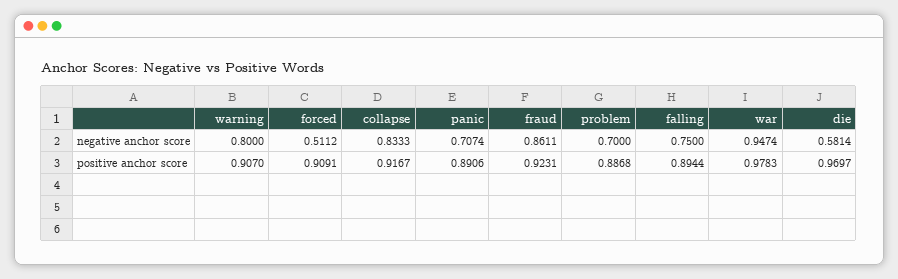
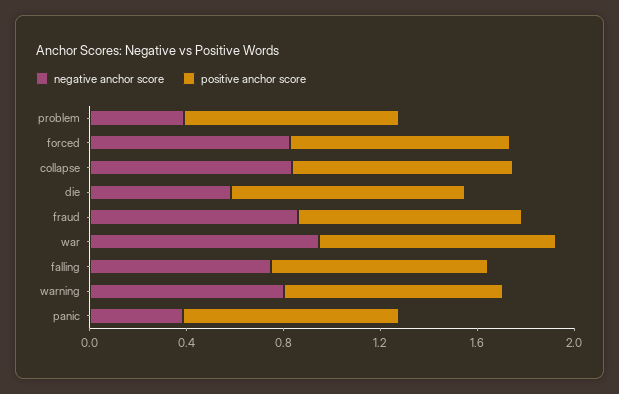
  {
    "negative anchor score": {
      "warning": 0.8,
-     "forced": 0.5112,
+     "forced": 0.8,
      "collapse": 0.8333,
-     "panic": 0.7074,
+     "panic": 0.4,
      "fraud": 0.8611,
-     "problem": 0.7,
+     "problem": 0.4,
      "falling": 0.75,
      "war": 0.9474,
      "die": 0.5814
    },
    "positive anchor score": {
      "warning": 0.907,
      "forced": 0.9091,
      "collapse": 0.9167,
      "panic": 0.8906,
      "fraud": 0.9231,
      "problem": 0.8868,
      "falling": 0.8944,
      "war": 0.9783,
      "die": 0.9697
    }
  }

